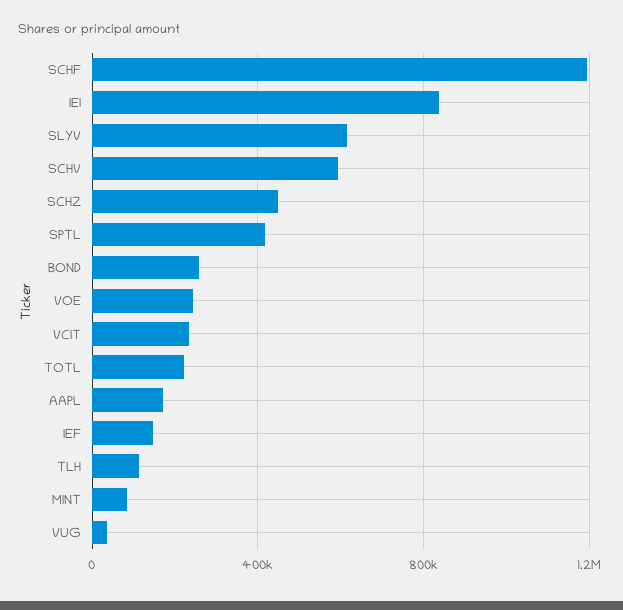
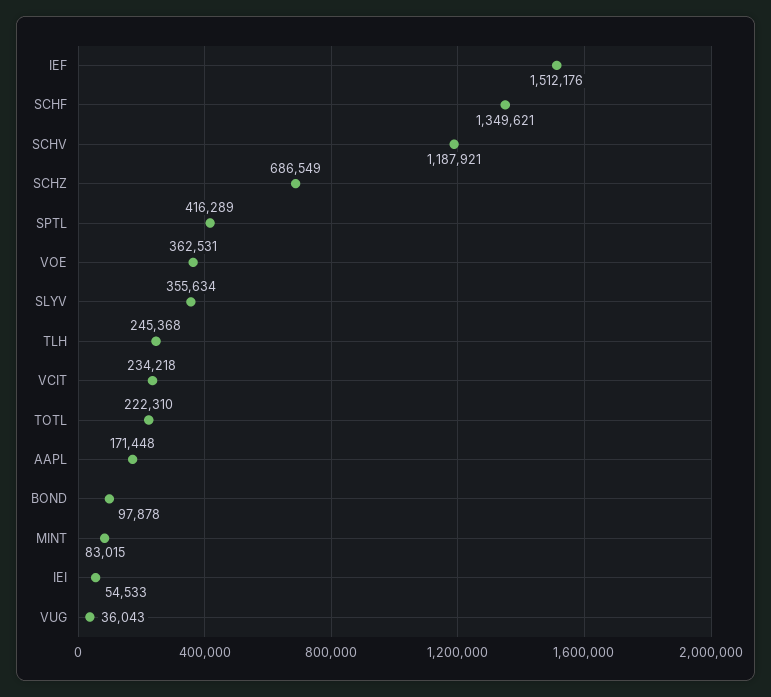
  {
-   "SCHF": 1200000,
+   "SCHF": 1349621,
-   "IEI": 850000,
+   "IEI": 54533,
-   "SLYV": 600000,
+   "SLYV": 355634,
-   "SCHV": 600000,
+   "SCHV": 1187921,
-   "SCHZ": 450000,
+   "SCHZ": 686549,
    "SPTL": 416289,
-   "BOND": 250000,
+   "BOND": 97878,
-   "VOE": 250000,
+   "VOE": 362531,
    "VCIT": 234218,
    "TOTL": 222310,
    "AAPL": 171448,
-   "IEF": 150000,
+   "IEF": 1512176,
-   "TLH": 100000,
+   "TLH": 245368,
    "MINT": 83015,
    "VUG": 36043
  }

